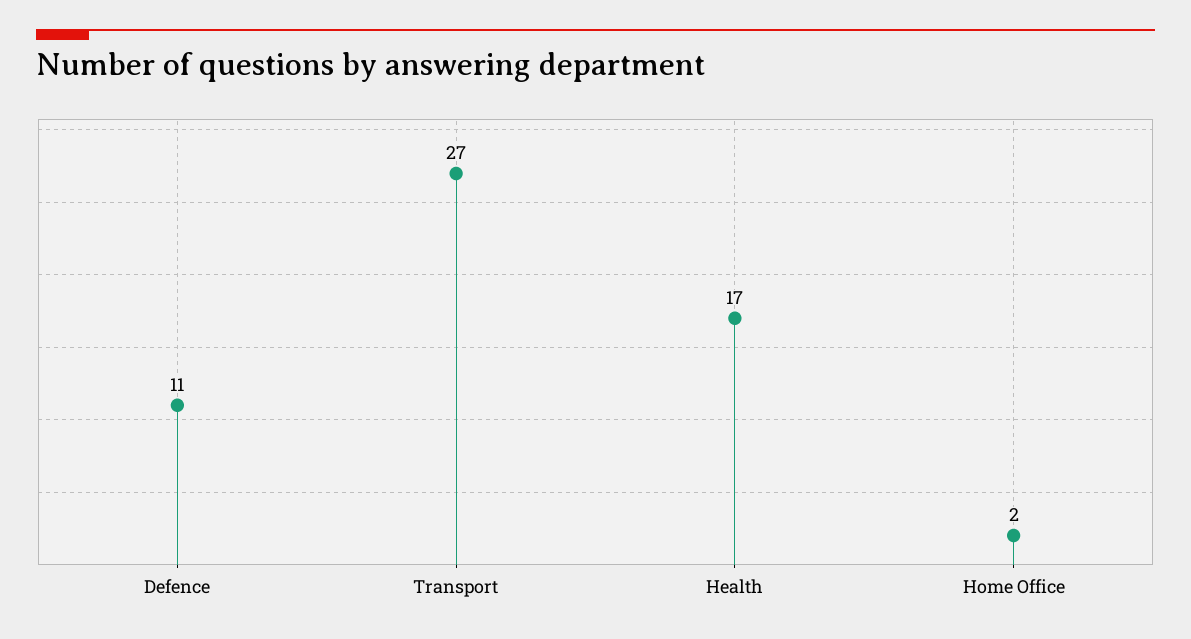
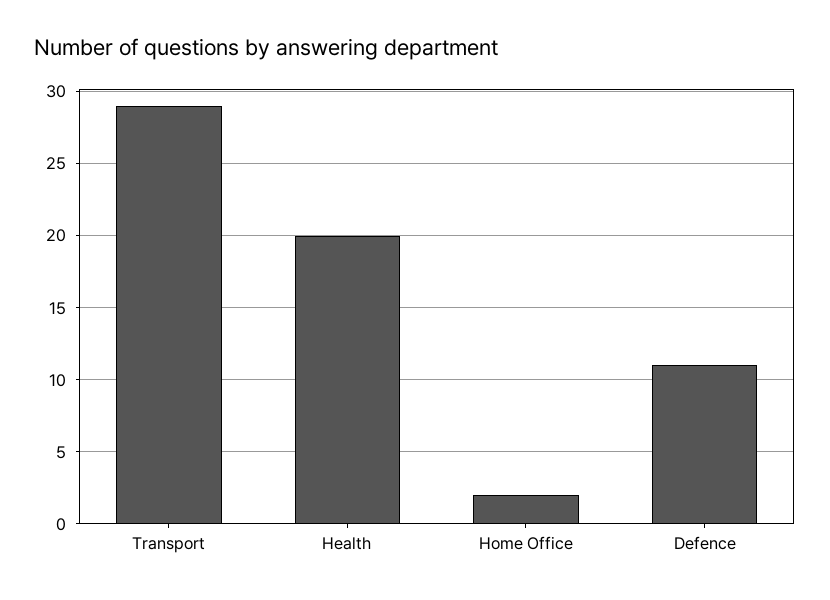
  {
    "Defence": 11,
-   "Transport": 27,
+   "Transport": 29,
-   "Health": 17,
+   "Health": 20,
    "Home Office": 2
  }

